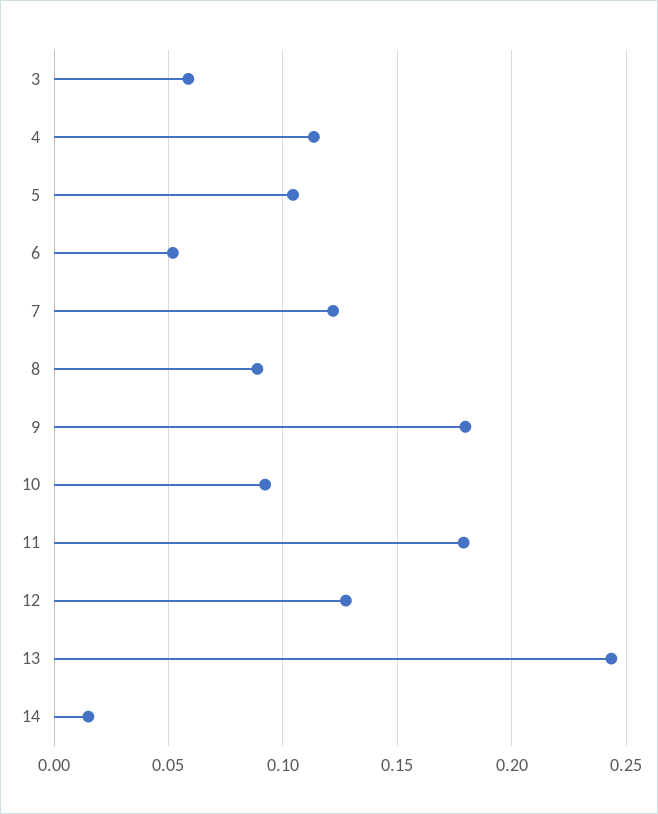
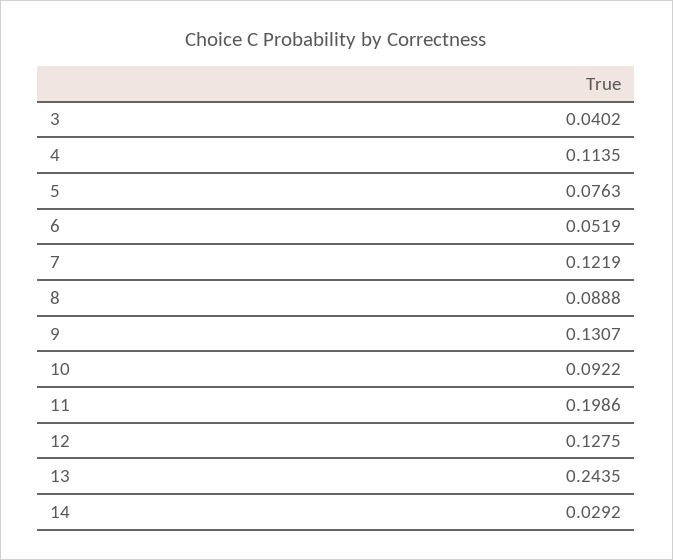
  {
-   "3": 0.06,
+   "3": 0.0402,
    "4": 0.1135,
-   "5": 0.105,
+   "5": 0.0763,
    "6": 0.0519,
    "7": 0.1219,
    "8": 0.0888,
-   "9": 0.18,
+   "9": 0.1307,
    "10": 0.0922,
-   "11": 0.18,
+   "11": 0.1986,
    "12": 0.1275,
    "13": 0.2435,
-   "14": 0.015
+   "14": 0.0292
  }

